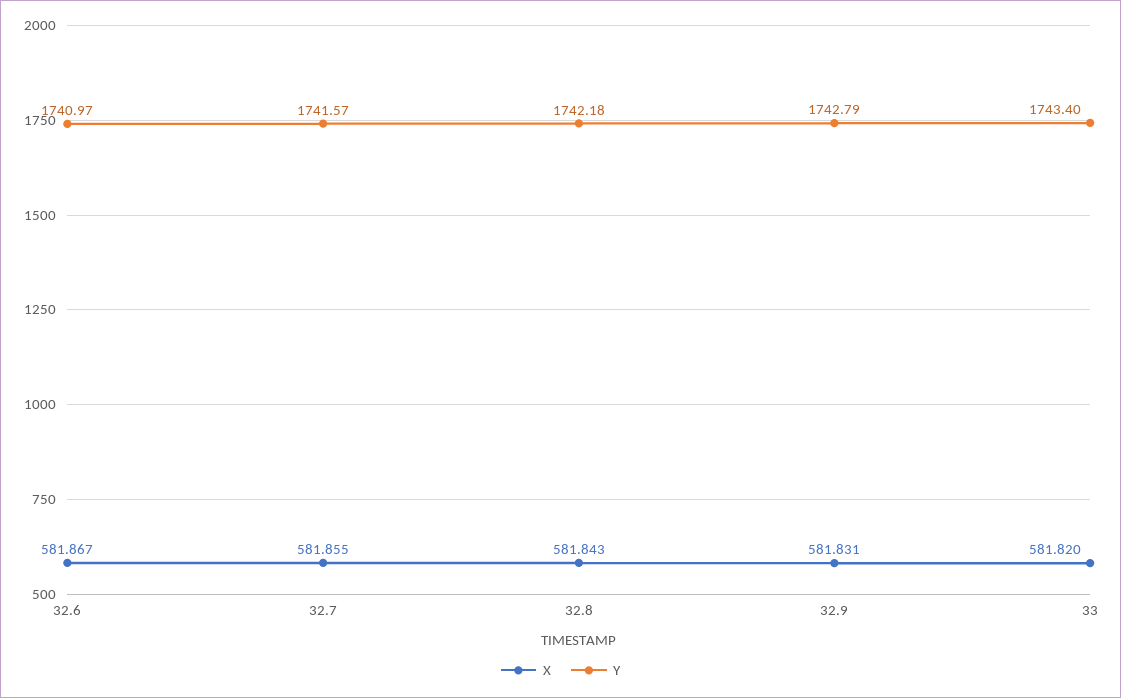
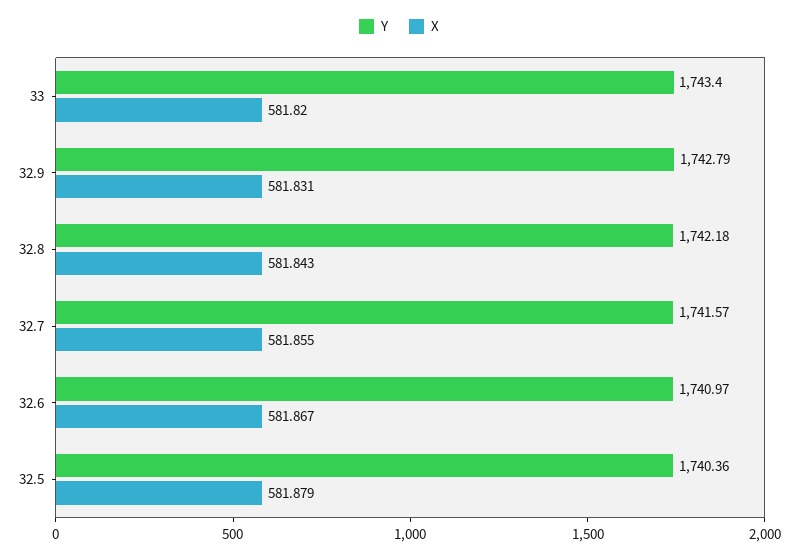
  {
    "X": {
      "32.6": 581.867,
      "32.7": 581.855,
      "32.8": 581.843,
      "32.9": 581.831,
-     "33": 581.82
+     "33": 581.82,
+     "32.5": 581.879
    },
    "Y": {
      "32.6": 1740.97,
      "32.7": 1741.57,
      "32.8": 1742.18,
      "32.9": 1742.79,
-     "33": 1743.4
+     "33": 1743.4,
+     "32.5": 1740.36
    }
  }

